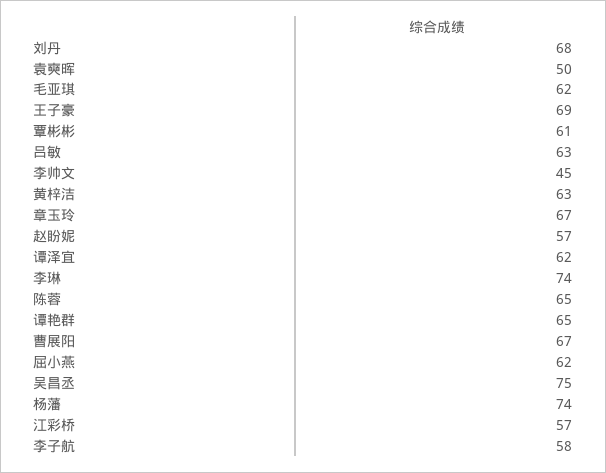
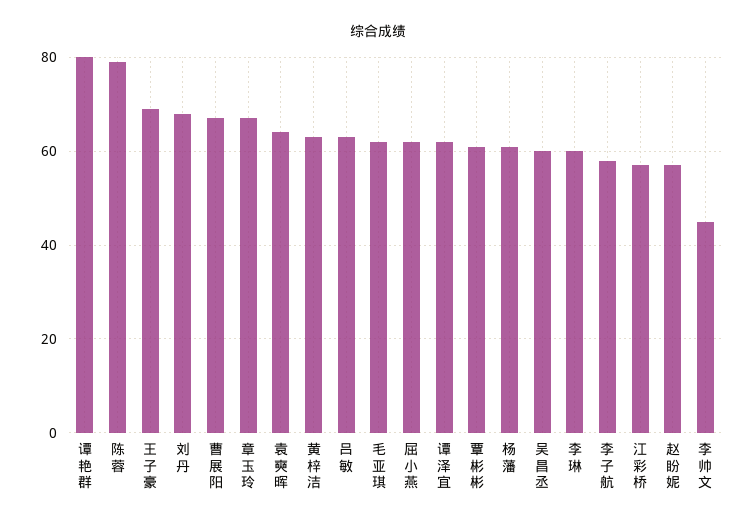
  {
    "刘丹": 68,
-   "袁奭晖": 50,
+   "袁奭晖": 65,
    "毛亚琪": 62,
    "王子豪": 69,
    "覃彬彬": 61,
    "吕敏": 63,
    "李帅文": 45,
    "黄梓洁": 63,
    "章玉玲": 67,
    "赵盼妮": 57,
    "谭泽宜": 62,
-   "李琳": 74,
+   "李琳": 60,
-   "陈蓉": 65,
+   "陈蓉": 80,
-   "谭艳群": 65,
+   "谭艳群": 80,
    "曹展阳": 67,
    "屈小燕": 62,
-   "吴昌丞": 75,
+   "吴昌丞": 60,
-   "杨藩": 74,
+   "杨藩": 60,
    "江彩桥": 57,
    "李子航": 58
  }

